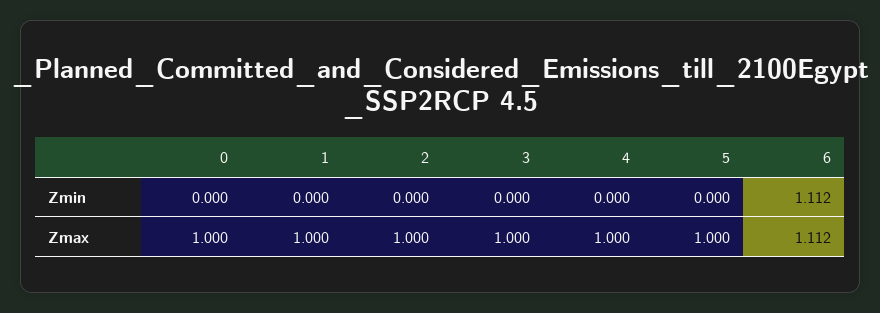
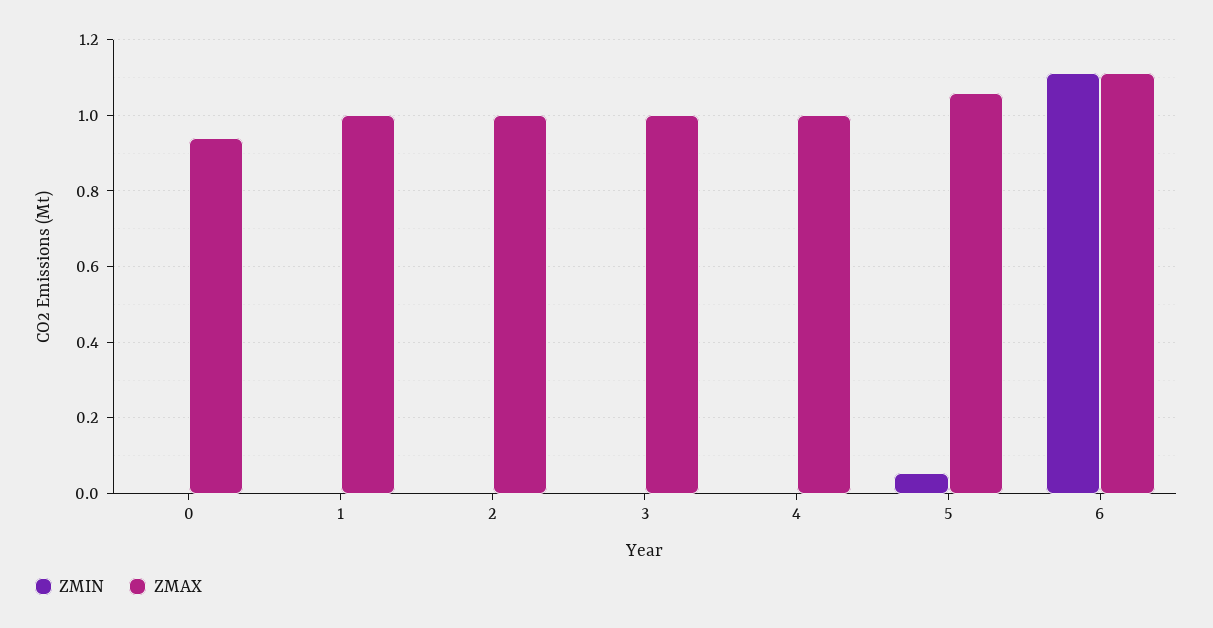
  {
    "Zmin": {
      "0": 0,
      "1": 0,
      "2": 0,
      "3": 0,
      "4": 0,
-     "5": 0,
+     "5": 0.06,
      "6": 1.112
    },
    "Zmax": {
-     "0": 1,
+     "0": 0.94,
      "1": 1,
      "2": 1,
      "3": 1,
      "4": 1,
-     "5": 1,
+     "5": 1.06,
      "6": 1.112
    }
  }

